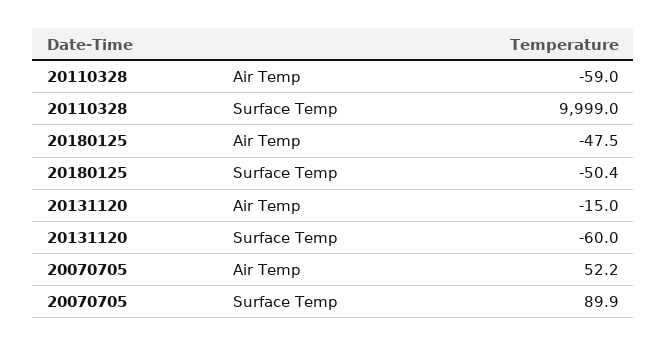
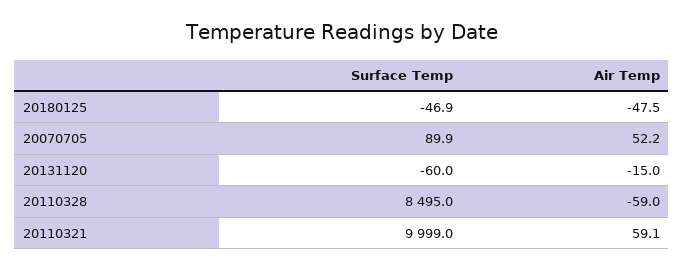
  {
    "20110328": {
      "Air Temp": -59,
-     "Surface Temp": 9999
+     "Surface Temp": 8495
    },
    "20180125": {
      "Air Temp": -47.5,
-     "Surface Temp": -50.4
+     "Surface Temp": -46.9
    },
    "20131120": {
      "Air Temp": -15,
      "Surface Temp": -60
    },
    "20070705": {
      "Air Temp": 52.2,
      "Surface Temp": 89.9
-   }
+   },
+   "20110321": {
+     "Surface Temp": 9999,
+     "Air Temp": 59.1
+   }
  }

